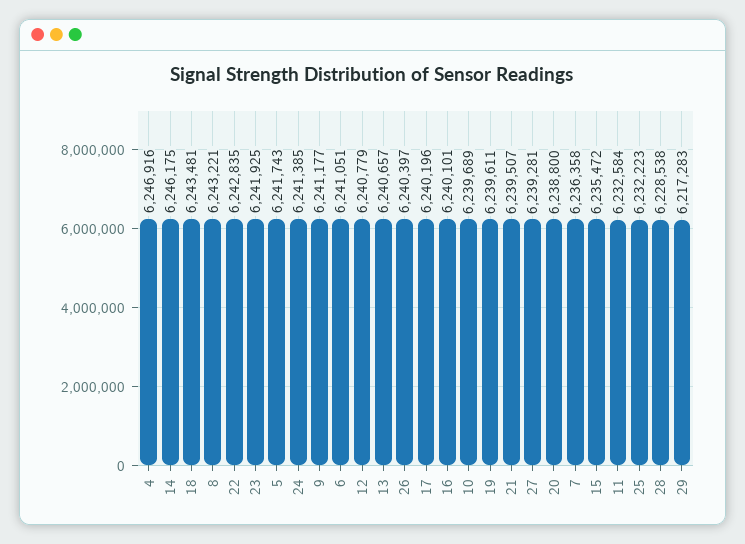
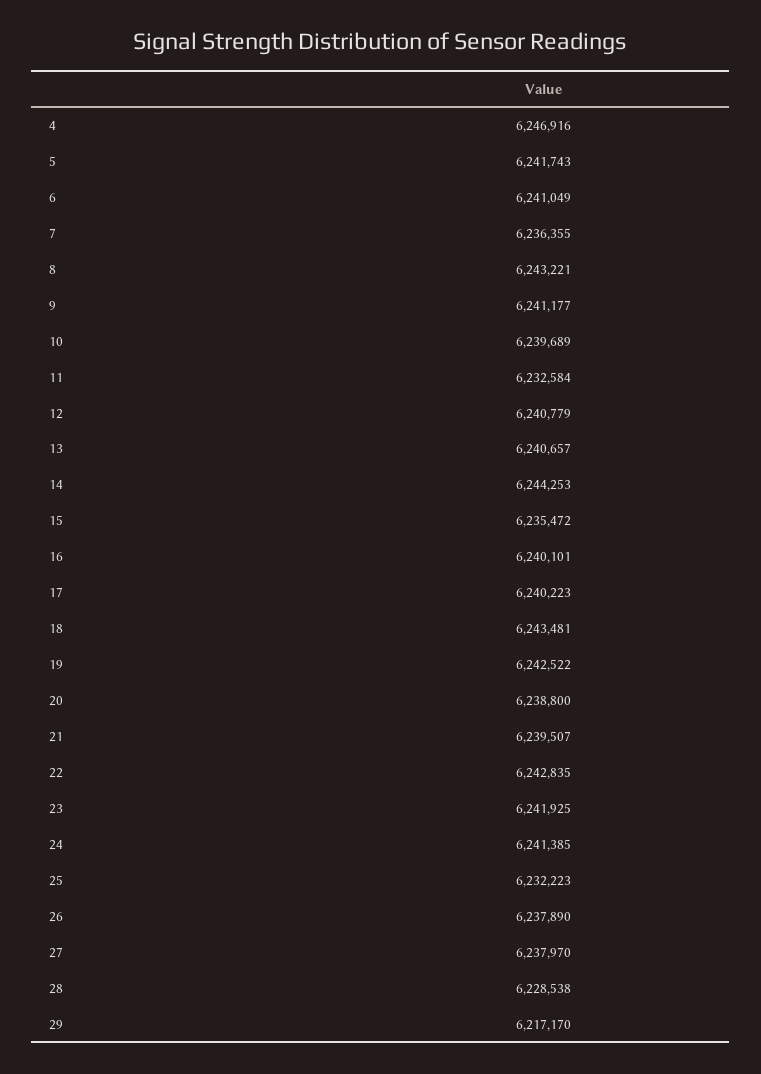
  {
    "4": 6246916,
-   "14": 6246175,
+   "14": 6244253,
    "18": 6243481,
    "8": 6243221,
    "22": 6242835,
    "23": 6241925,
    "5": 6241743,
    "24": 6241385,
    "9": 6241177,
-   "6": 6241051,
+   "6": 6241049,
    "12": 6240779,
    "13": 6240657,
-   "26": 6240397,
+   "26": 6237890,
-   "17": 6240196,
+   "17": 6240223,
    "16": 6240101,
    "10": 6239689,
-   "19": 6239611,
+   "19": 6242522,
    "21": 6239507,
-   "27": 6239281,
+   "27": 6237970,
    "20": 6238800,
-   "7": 6236358,
+   "7": 6236355,
    "15": 6235472,
    "11": 6232584,
    "25": 6232223,
    "28": 6228538,
-   "29": 6217283
+   "29": 6217170
  }

